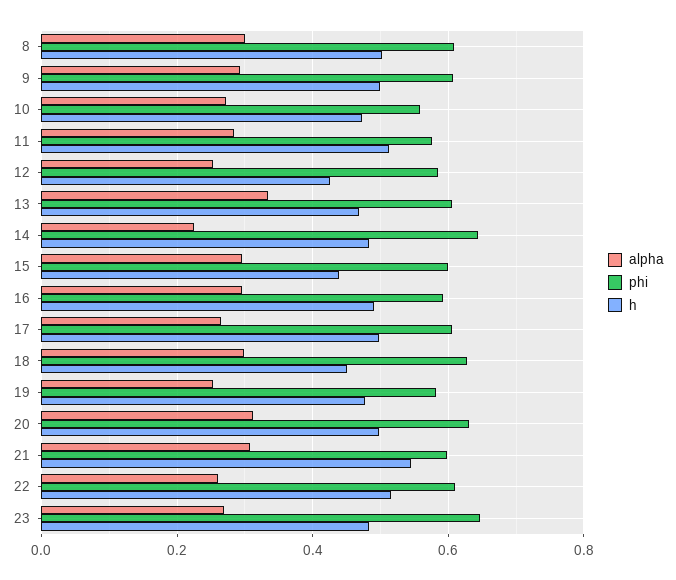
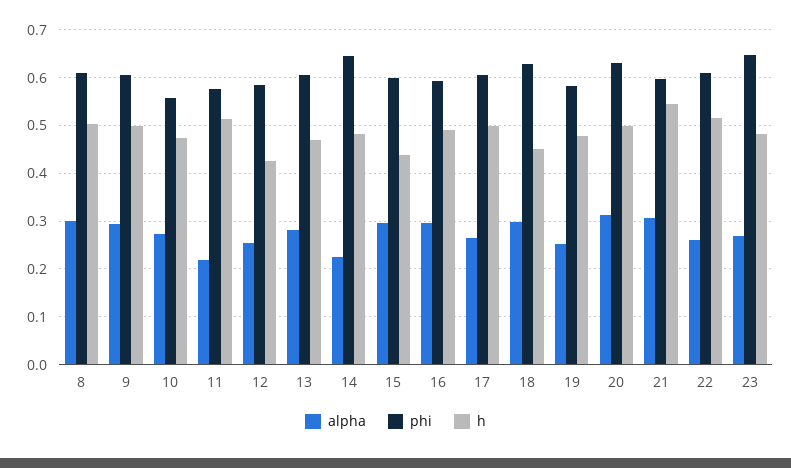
  {
    "alpha": {
      "8": 0.3,
      "9": 0.3,
      "10": 0.28,
-     "11": 0.28,
+     "11": 0.22,
      "12": 0.26,
-     "13": 0.34,
+     "13": 0.28,
      "14": 0.22,
      "15": 0.3,
      "16": 0.3,
      "17": 0.26,
      "18": 0.3,
      "19": 0.26,
      "20": 0.32,
      "21": 0.3,
      "22": 0.26,
      "23": 0.26
    },
    "phi": {
      "8": 0.6,
      "9": 0.6,
      "10": 0.56,
      "11": 0.58,
      "12": 0.58,
      "13": 0.6,
      "14": 0.64,
      "15": 0.6,
      "16": 0.6,
      "17": 0.6,
      "18": 0.62,
      "19": 0.58,
      "20": 0.64,
      "21": 0.6,
      "22": 0.62,
      "23": 0.64
    },
    "h": {
      "8": 0.5,
      "9": 0.5,
      "10": 0.48,
      "11": 0.52,
      "12": 0.42,
      "13": 0.46,
      "14": 0.48,
      "15": 0.44,
      "16": 0.5,
      "17": 0.5,
      "18": 0.46,
      "19": 0.48,
      "20": 0.5,
      "21": 0.54,
      "22": 0.52,
      "23": 0.48
    }
  }

